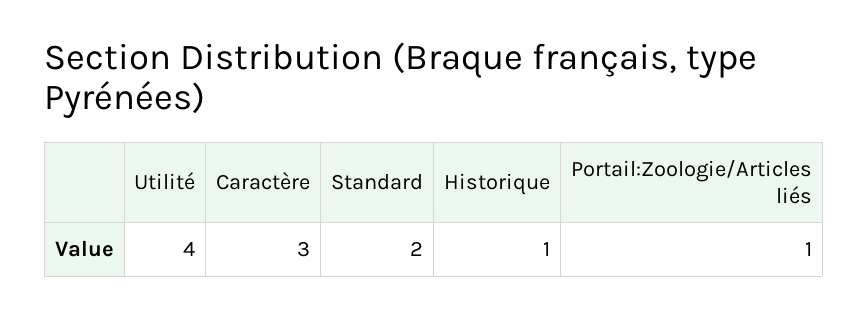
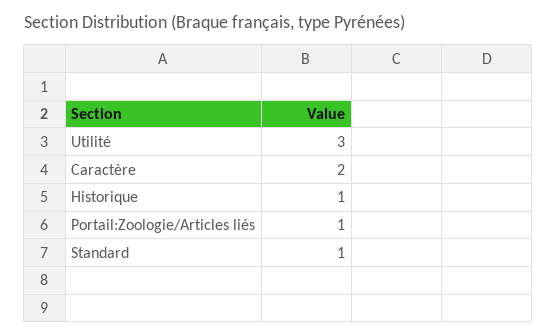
  {
-   "Utilité": 4,
+   "Utilité": 3,
-   "Caractère": 3,
+   "Caractère": 2,
-   "Standard": 2,
+   "Standard": 1,
    "Historique": 1,
    "Portail:Zoologie/Articles liés": 1
  }

